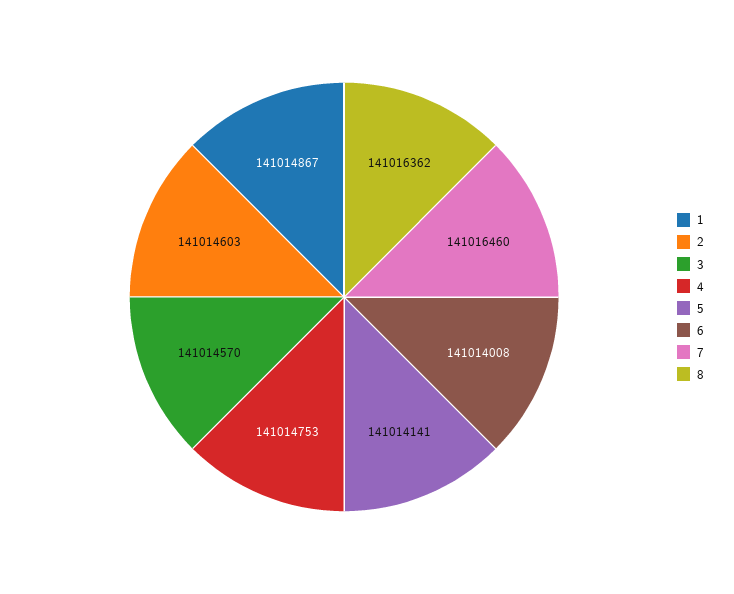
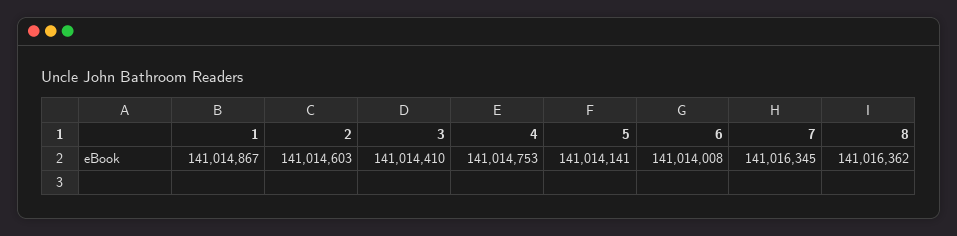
  {
    "1": 141014867,
    "2": 141014603,
-   "3": 141014570,
+   "3": 141014410,
    "4": 141014753,
    "5": 141014141,
    "6": 141014008,
-   "7": 141016460,
+   "7": 141016345,
    "8": 141016362
  }

